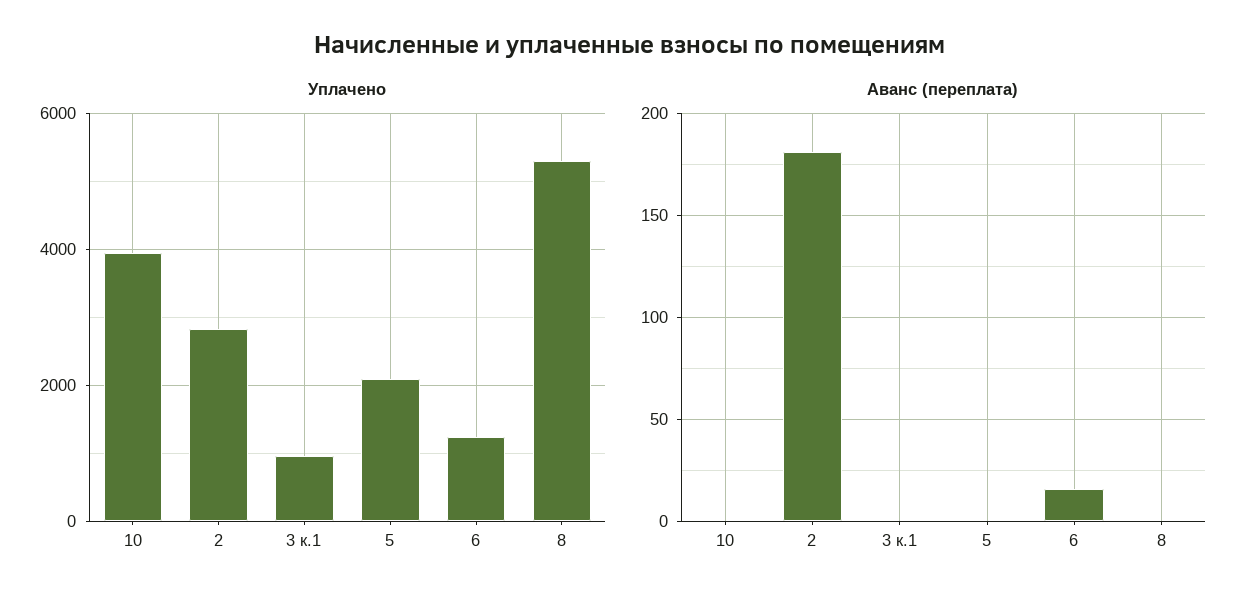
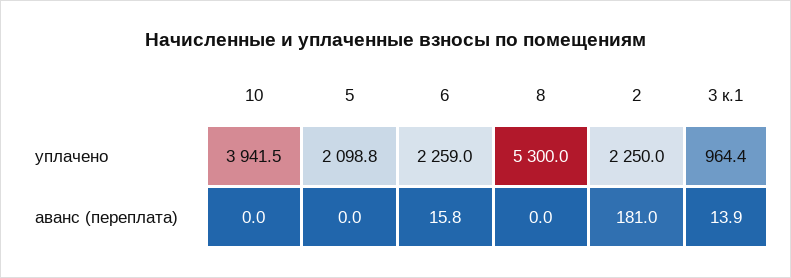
  {
    "Уплачено": {
      "10": 3941.5,
-     "2": 2800,
+     "2": 2250,
      "3 к.1": 964.4,
      "5": 2098.8,
-     "6": 1200,
+     "6": 2259,
      "8": 5300
    },
    "Аванс (переплата)": {
      "10": 0,
      "2": 181,
-     "3 к.1": 0,
+     "3 к.1": 13.9,
      "5": 0,
      "6": 15.8,
      "8": 0
    }
  }

